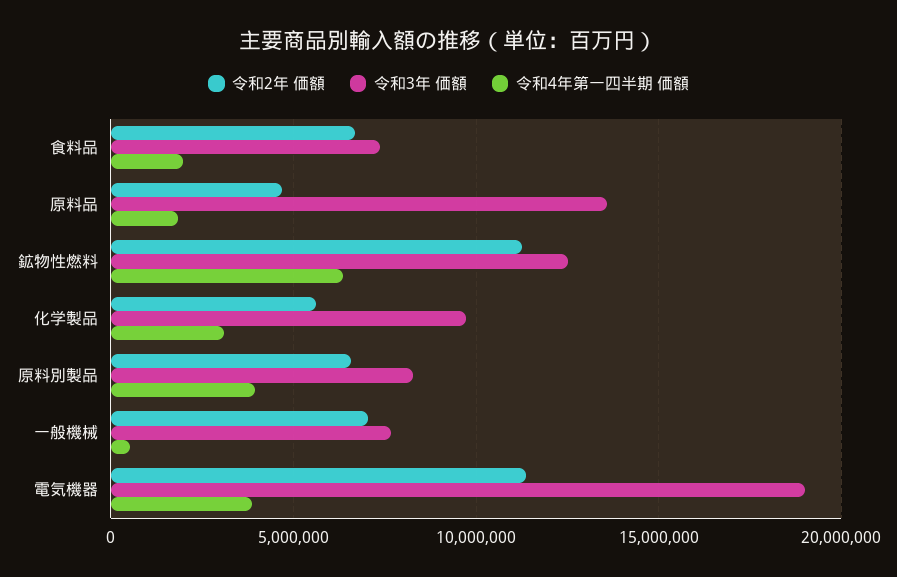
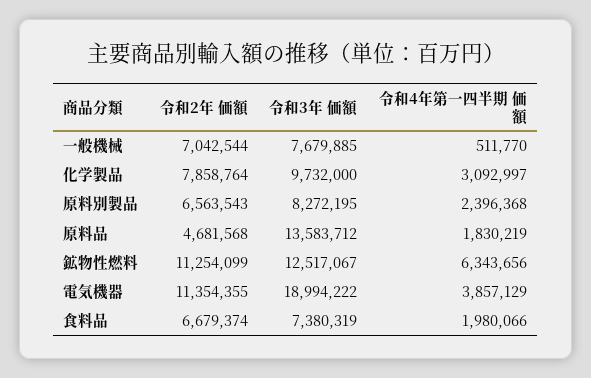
  {
    "令和2年 価額": {
      "食料品": 6679374,
      "原料品": 4681568,
      "鉱物性燃料": 11254099,
-     "化学製品": 5500000,
+     "化学製品": 7858764,
      "原料別製品": 6563543,
      "一般機械": 7042544,
      "電気機器": 11354355
    },
    "令和3年 価額": {
      "食料品": 7380319,
      "原料品": 13583712,
      "鉱物性燃料": 12517067,
      "化学製品": 9732000,
      "原料別製品": 8272195,
      "一般機械": 7679885,
      "電気機器": 18994222
    },
    "令和4年第一四半期 価額": {
      "食料品": 1980066,
      "原料品": 1830219,
      "鉱物性燃料": 6343656,
      "化学製品": 3092997,
-     "原料別製品": 4000000,
+     "原料別製品": 2396368,
      "一般機械": 511770,
      "電気機器": 3857129
    }
  }

